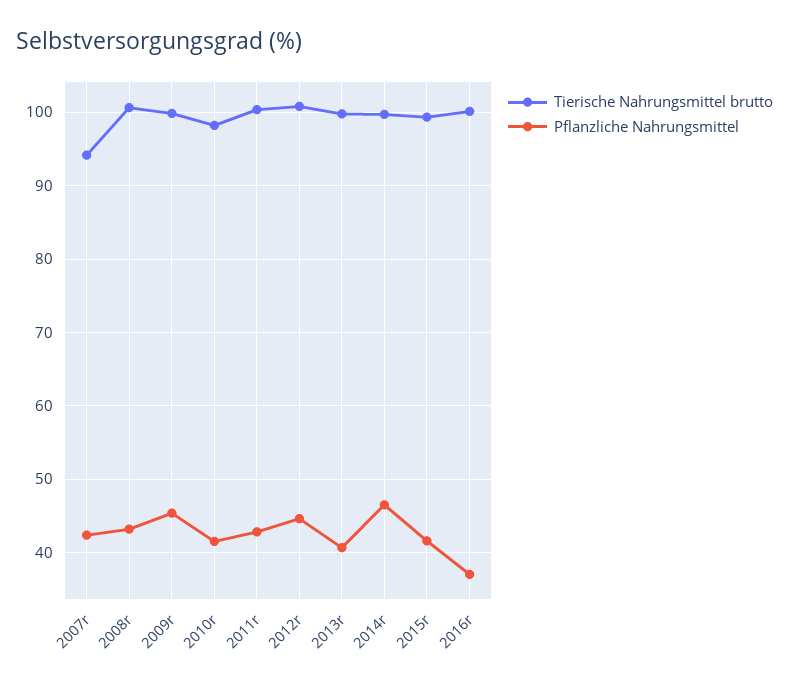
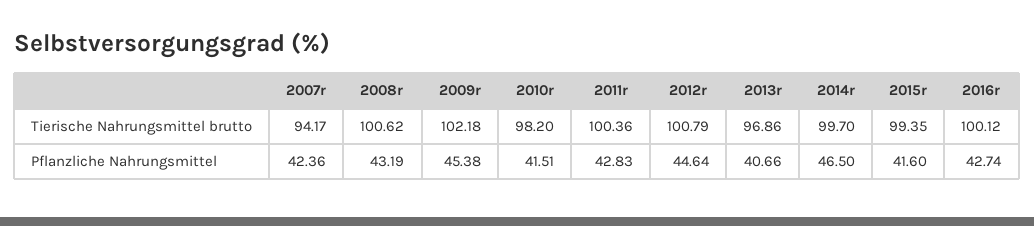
  {
    "Tierische Nahrungsmittel brutto": {
      "2007r": 94.17,
      "2008r": 100.62,
-     "2009r": 100,
+     "2009r": 102.18,
      "2010r": 98.2,
      "2011r": 100.36,
      "2012r": 100.79,
-     "2013r": 100,
+     "2013r": 96.86,
      "2014r": 99.7,
      "2015r": 99.35,
      "2016r": 100.12
    },
    "Pflanzliche Nahrungsmittel": {
      "2007r": 42.36,
      "2008r": 43.19,
      "2009r": 45.38,
      "2010r": 41.51,
      "2011r": 42.83,
      "2012r": 44.64,
      "2013r": 40.66,
      "2014r": 46.5,
      "2015r": 41.6,
-     "2016r": 37
+     "2016r": 42.74
    }
  }

